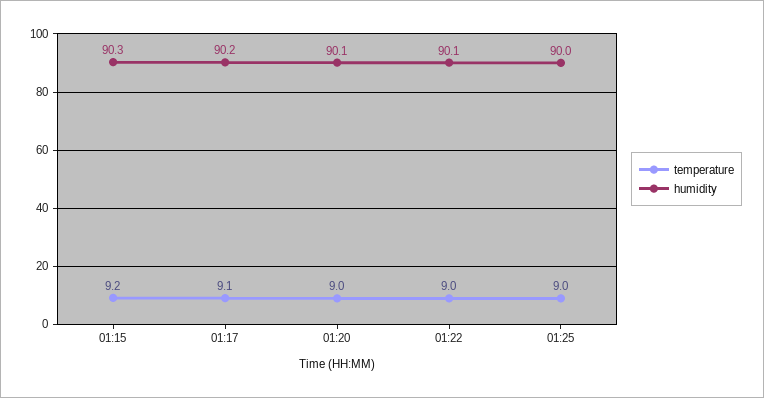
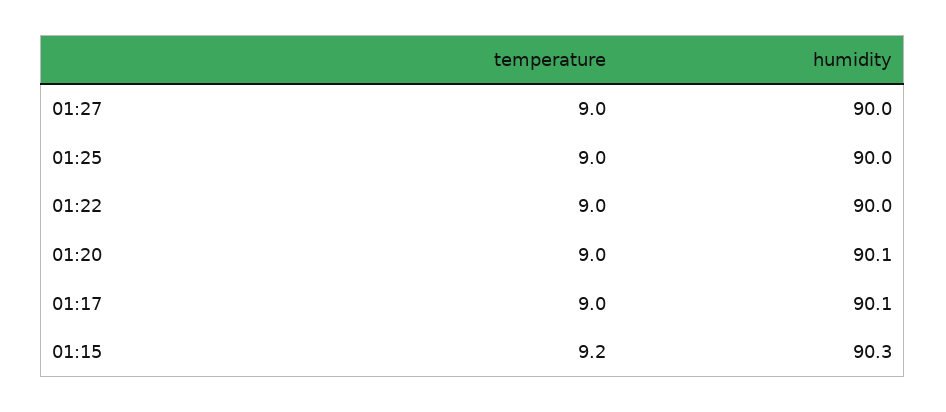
  {
    "temperature": {
      "01:15": 9.2,
-     "01:17": 9.1,
+     "01:17": 9,
      "01:20": 9,
      "01:22": 9,
-     "01:25": 9
+     "01:25": 9,
+     "01:27": 9
    },
    "humidity": {
      "01:15": 90.3,
-     "01:17": 90.2,
+     "01:17": 90.1,
      "01:20": 90.1,
-     "01:22": 90.1,
+     "01:22": 90,
-     "01:25": 90
+     "01:25": 90,
+     "01:27": 90
    }
  }

